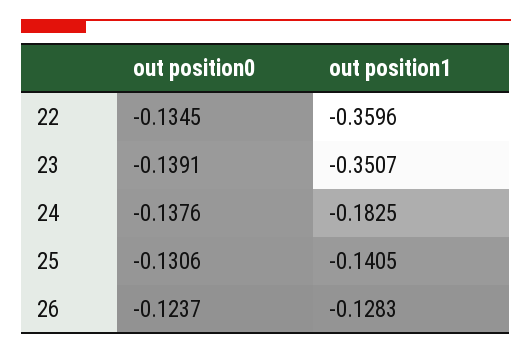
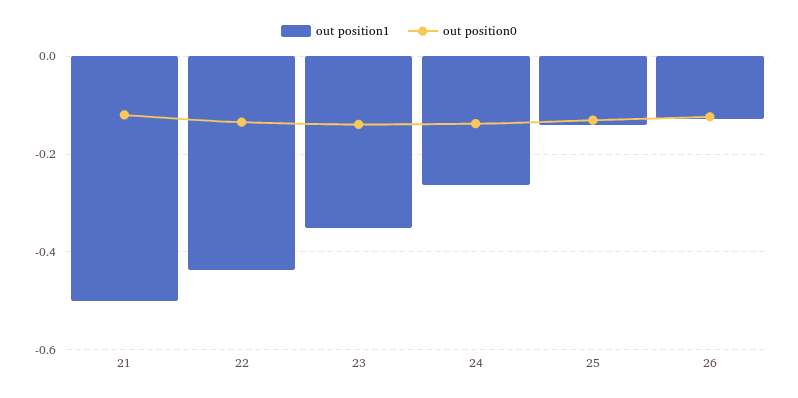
  {
    "out position0": {
      "22": -0.1345,
      "23": -0.1391,
      "24": -0.1376,
      "25": -0.1306,
-     "26": -0.1237
+     "26": -0.1237,
+     "21": -0.12
    },
    "out position1": {
-     "22": -0.3596,
+     "22": -0.44,
      "23": -0.3507,
-     "24": -0.1825,
+     "24": -0.26,
      "25": -0.1405,
-     "26": -0.1283
+     "26": -0.1283,
+     "21": -0.5
    }
  }

